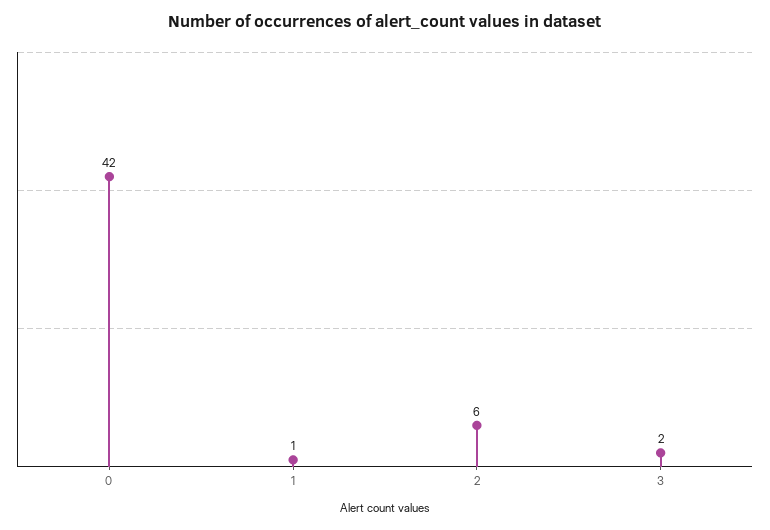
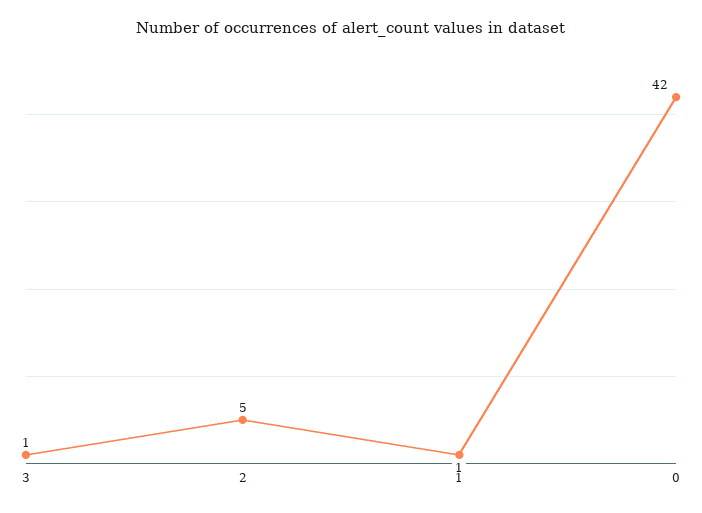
  {
    "0": 42,
    "1": 1,
-   "2": 6,
+   "2": 5,
-   "3": 2
+   "3": 1
  }

